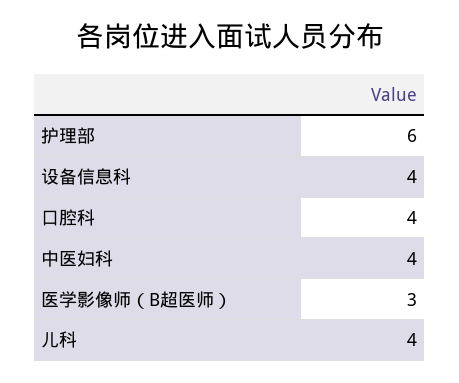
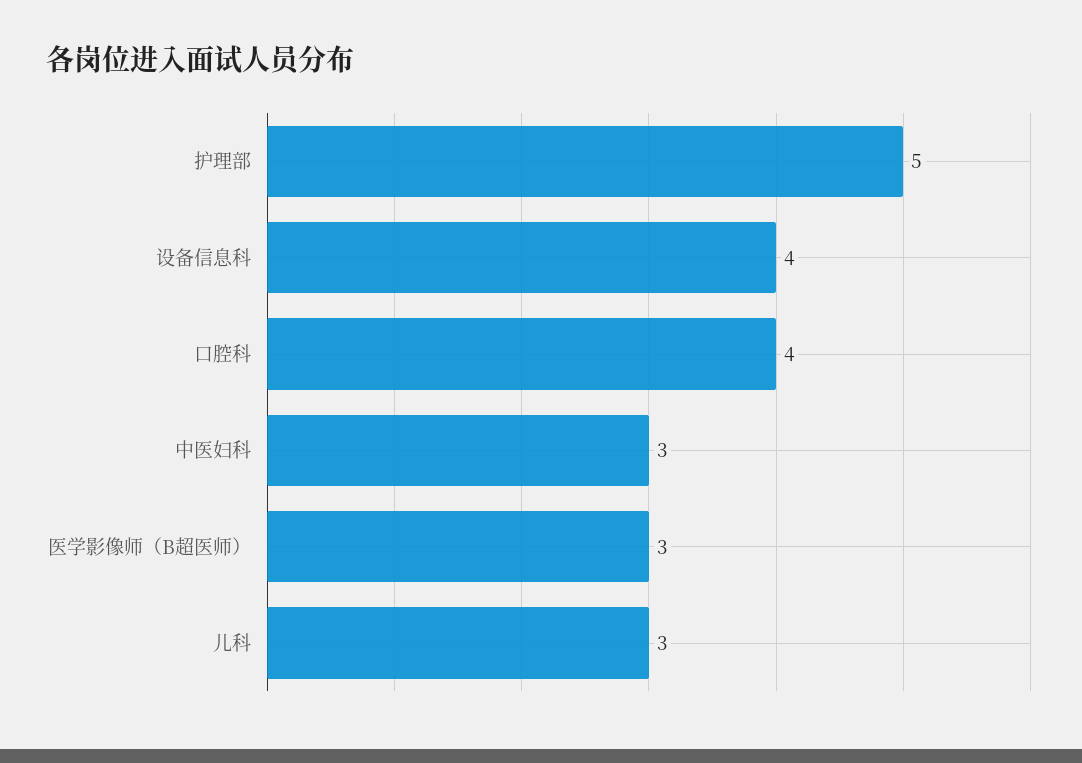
  {
-   "护理部": 6,
+   "护理部": 5,
    "设备信息科": 4,
    "口腔科": 4,
-   "中医妇科": 4,
+   "中医妇科": 3,
    "医学影像师（B超医师）": 3,
-   "儿科": 4
+   "儿科": 3
  }

